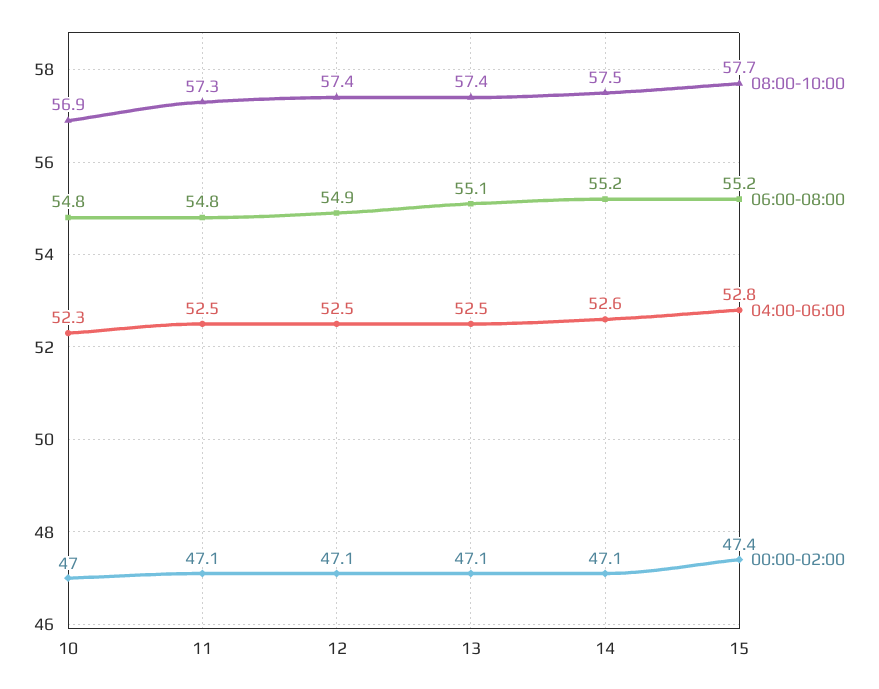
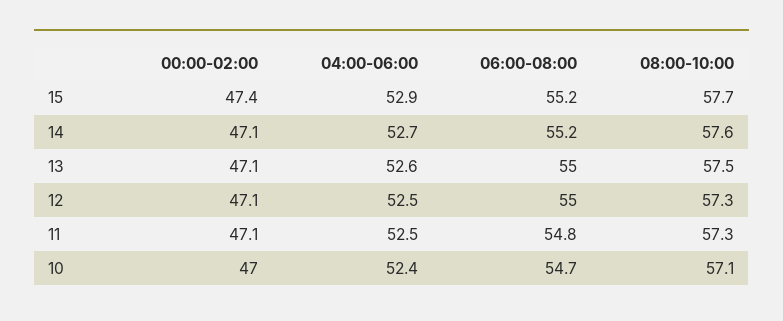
  {
    "08:00-10:00": {
-     "10": 56.9,
+     "10": 57.1,
      "11": 57.3,
-     "12": 57.4,
+     "12": 57.3,
-     "13": 57.4,
+     "13": 57.5,
-     "14": 57.5,
+     "14": 57.6,
      "15": 57.7
    },
    "06:00-08:00": {
-     "10": 54.8,
+     "10": 54.7,
      "11": 54.8,
-     "12": 54.9,
+     "12": 55,
-     "13": 55.1,
+     "13": 55,
      "14": 55.2,
      "15": 55.2
    },
    "04:00-06:00": {
-     "10": 52.3,
+     "10": 52.4,
      "11": 52.5,
      "12": 52.5,
-     "13": 52.5,
+     "13": 52.6,
-     "14": 52.6,
+     "14": 52.7,
-     "15": 52.8
+     "15": 52.9
    },
    "00:00-02:00": {
      "10": 47,
      "11": 47.1,
      "12": 47.1,
      "13": 47.1,
      "14": 47.1,
      "15": 47.4
    }
  }

